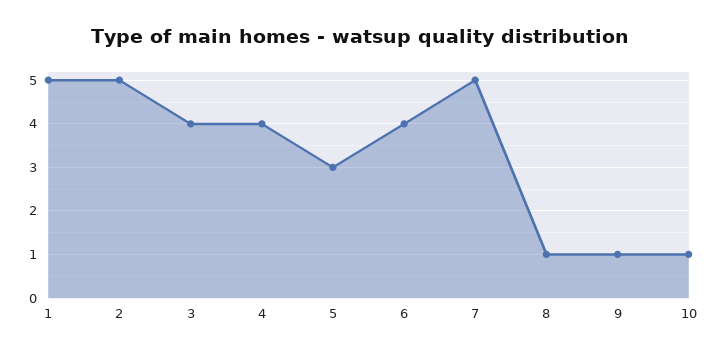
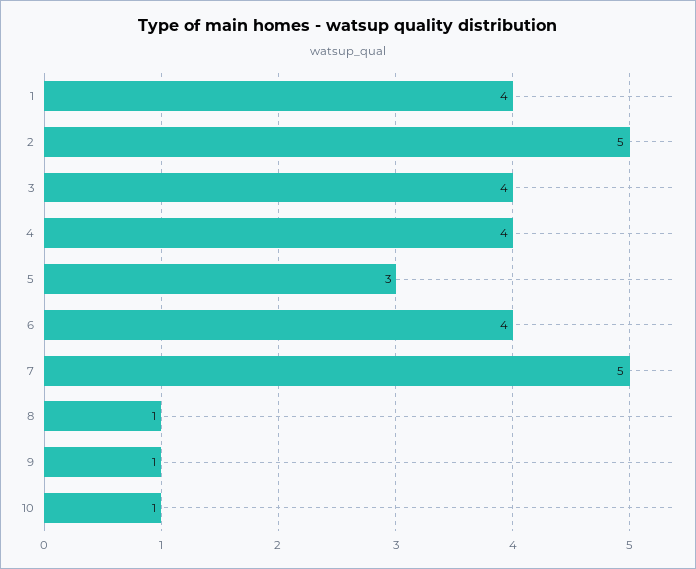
  {
-   "1": 5,
+   "1": 4,
    "2": 5,
    "3": 4,
    "4": 4,
    "5": 3,
    "6": 4,
    "7": 5,
    "8": 1,
    "9": 1,
    "10": 1
  }

